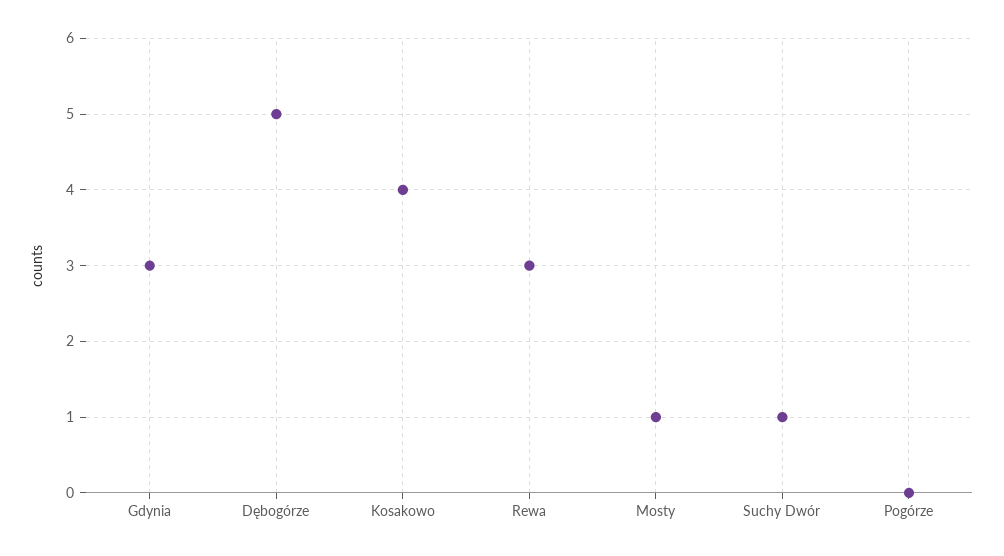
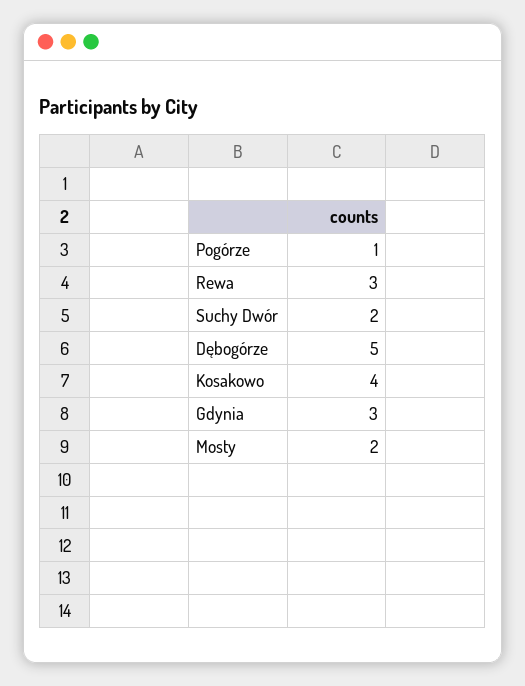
  {
    "Gdynia": 3,
    "Dębogórze": 5,
    "Kosakowo": 4,
    "Rewa": 3,
-   "Mosty": 1,
+   "Mosty": 2,
-   "Suchy Dwór": 1,
+   "Suchy Dwór": 2,
-   "Pogórze": 0
+   "Pogórze": 1
  }

